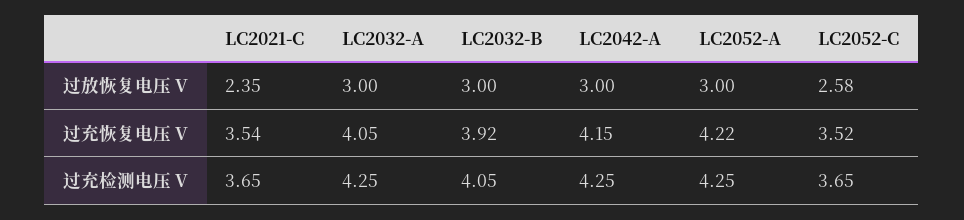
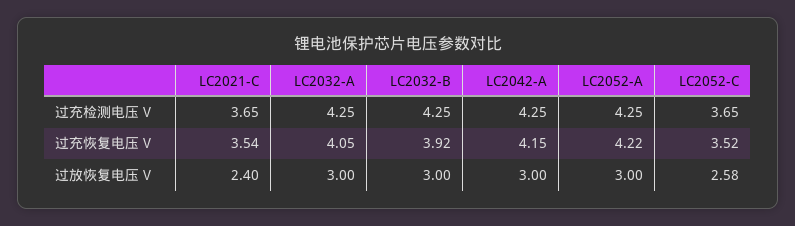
  {
    "LC2021-C": {
-     "过放恢复电压 V": 2.35,
+     "过放恢复电压 V": 2.4,
      "过充恢复电压 V": 3.54,
      "过充检测电压 V": 3.65
    },
    "LC2032-A": {
      "过放恢复电压 V": 3,
      "过充恢复电压 V": 4.05,
      "过充检测电压 V": 4.25
    },
    "LC2032-B": {
      "过放恢复电压 V": 3,
      "过充恢复电压 V": 3.92,
-     "过充检测电压 V": 4.05
+     "过充检测电压 V": 4.25
    },
    "LC2042-A": {
      "过放恢复电压 V": 3,
      "过充恢复电压 V": 4.15,
      "过充检测电压 V": 4.25
    },
    "LC2052-A": {
      "过放恢复电压 V": 3,
      "过充恢复电压 V": 4.22,
      "过充检测电压 V": 4.25
    },
    "LC2052-C": {
      "过放恢复电压 V": 2.58,
      "过充恢复电压 V": 3.52,
      "过充检测电压 V": 3.65
    }
  }

